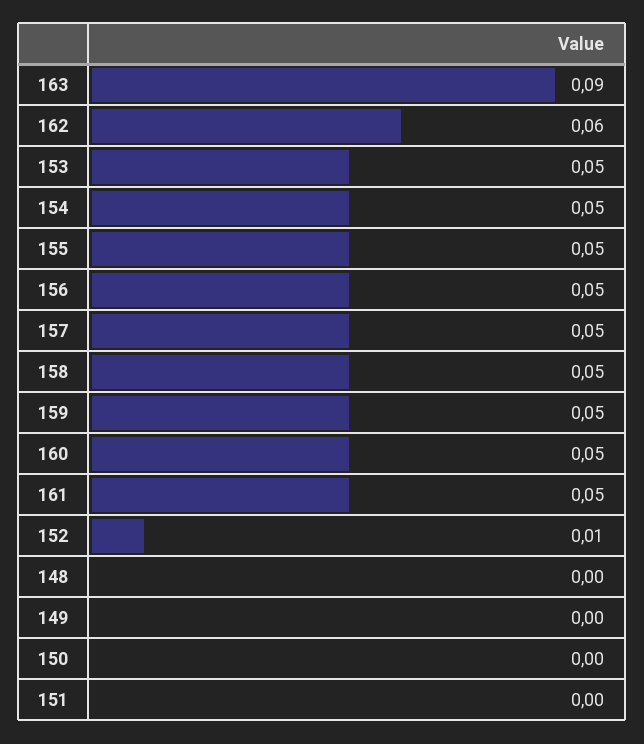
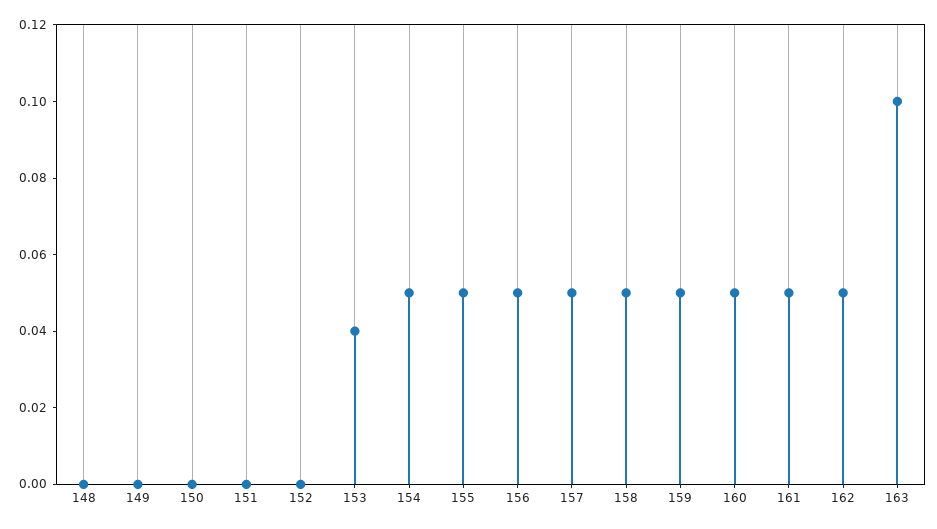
  {
-   "163": 0.09,
+   "163": 0.1,
-   "162": 0.06,
+   "162": 0.05,
-   "153": 0.05,
+   "153": 0.04,
    "154": 0.05,
    "155": 0.05,
    "156": 0.05,
    "157": 0.05,
    "158": 0.05,
    "159": 0.05,
    "160": 0.05,
    "161": 0.05,
-   "152": 0.01,
+   "152": 0,
    "148": 0,
    "149": 0,
    "150": 0,
    "151": 0
  }

